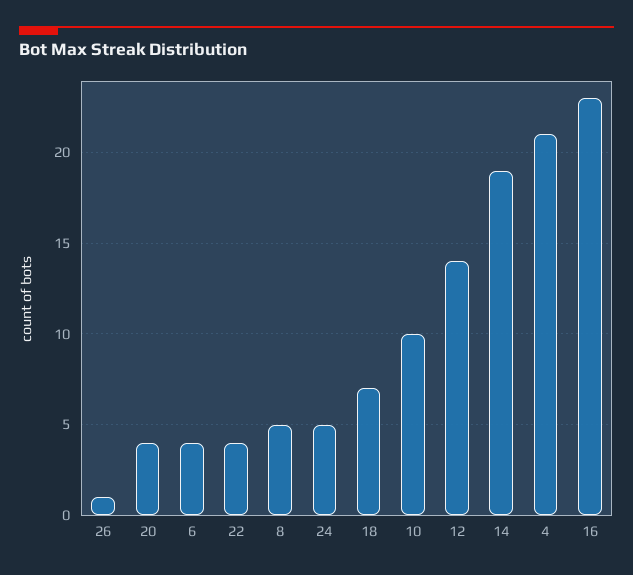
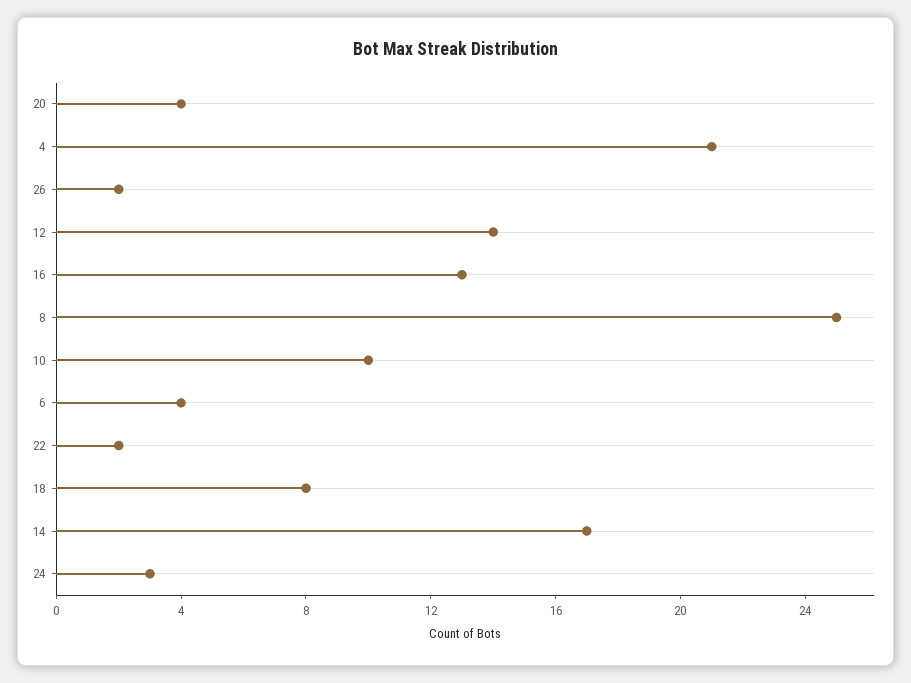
  {
-   "26": 1,
+   "26": 2,
    "20": 4,
    "6": 4,
-   "22": 4,
+   "22": 2,
-   "8": 5,
+   "8": 25,
-   "24": 5,
+   "24": 3,
-   "18": 7,
+   "18": 8,
    "10": 10,
    "12": 14,
-   "14": 19,
+   "14": 17,
    "4": 21,
-   "16": 23
+   "16": 13
  }

